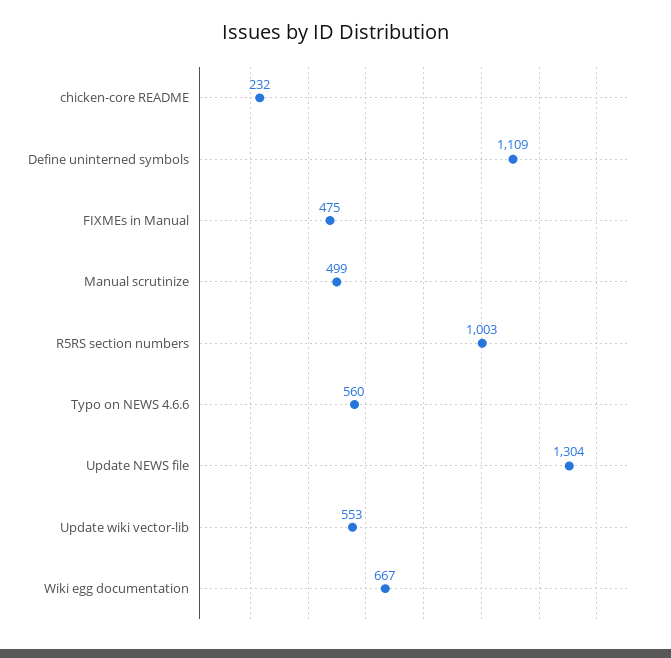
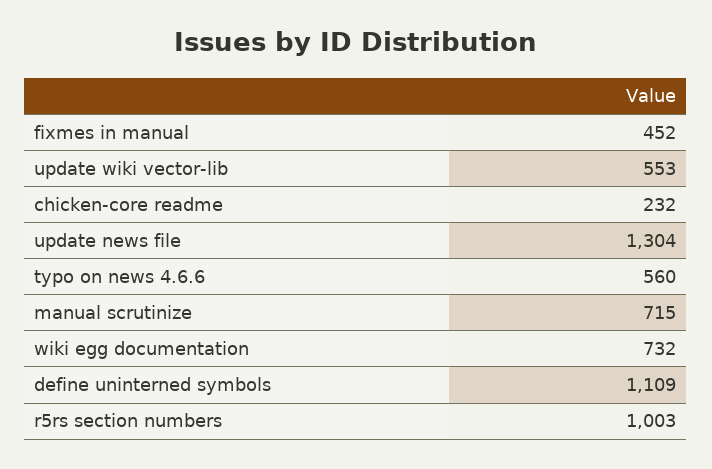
  {
    "chicken-core README": 232,
    "Define uninterned symbols": 1109,
-   "FIXMEs in Manual": 475,
+   "FIXMEs in Manual": 452,
-   "Manual scrutinize": 499,
+   "Manual scrutinize": 715,
    "R5RS section numbers": 1003,
    "Typo on NEWS 4.6.6": 560,
    "Update NEWS file": 1304,
    "Update wiki vector-lib": 553,
-   "Wiki egg documentation": 667
+   "Wiki egg documentation": 732
  }

